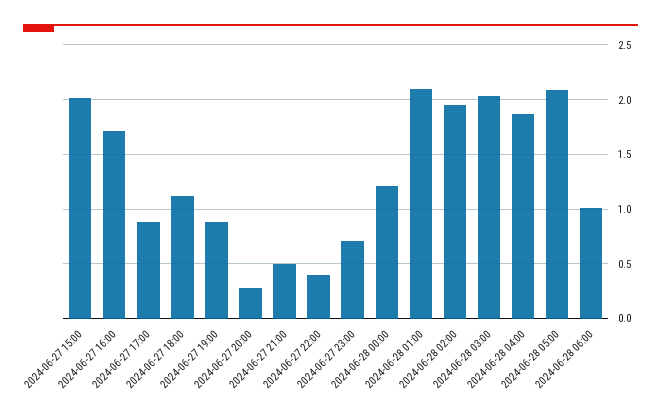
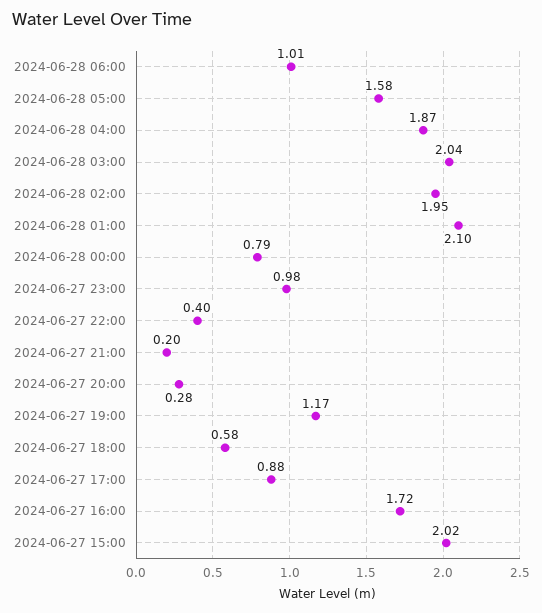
  {
    "2024-06-27 15:00": 2.02,
    "2024-06-27 16:00": 1.72,
    "2024-06-27 17:00": 0.88,
-   "2024-06-27 18:00": 1.1,
+   "2024-06-27 18:00": 0.58,
-   "2024-06-27 19:00": 0.9,
+   "2024-06-27 19:00": 1.17,
    "2024-06-27 20:00": 0.28,
-   "2024-06-27 21:00": 0.5,
+   "2024-06-27 21:00": 0.2,
    "2024-06-27 22:00": 0.4,
-   "2024-06-27 23:00": 0.7,
+   "2024-06-27 23:00": 0.98,
-   "2024-06-28 00:00": 1.2,
+   "2024-06-28 00:00": 0.79,
    "2024-06-28 01:00": 2.1,
    "2024-06-28 02:00": 1.95,
    "2024-06-28 03:00": 2.04,
    "2024-06-28 04:00": 1.87,
-   "2024-06-28 05:00": 2.1,
+   "2024-06-28 05:00": 1.58,
    "2024-06-28 06:00": 1.01
  }

